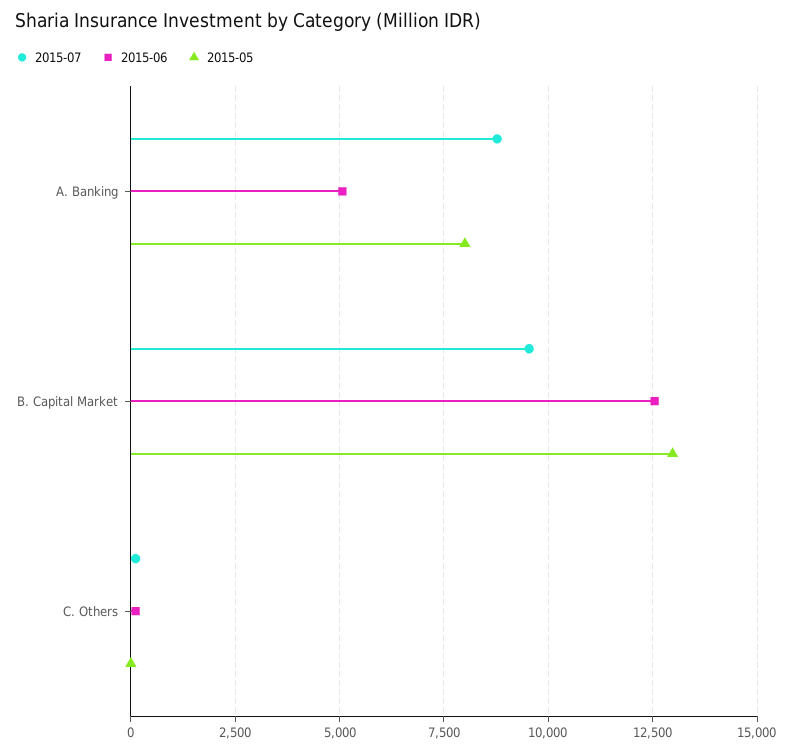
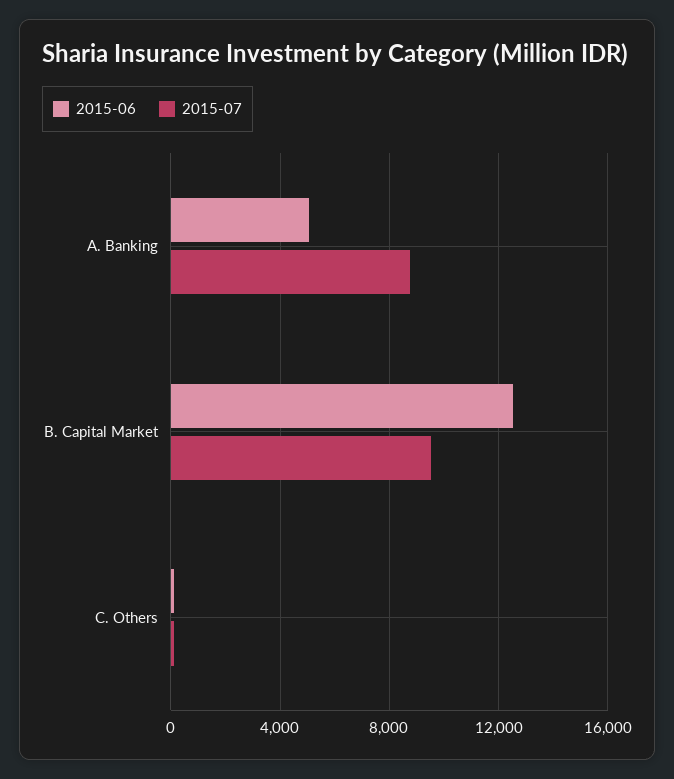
  {
    "2015-07": {
      "A. Banking": 8750,
      "B. Capital Market": 9500,
      "C. Others": 0
    },
    "2015-06": {
      "A. Banking": 5000,
      "B. Capital Market": 12500,
      "C. Others": 0
-   },
+   }
-   "2015-05": {
-     "A. Banking": 8000,
-     "B. Capital Market": 13000,
-     "C. Others": 0
-   }
  }

